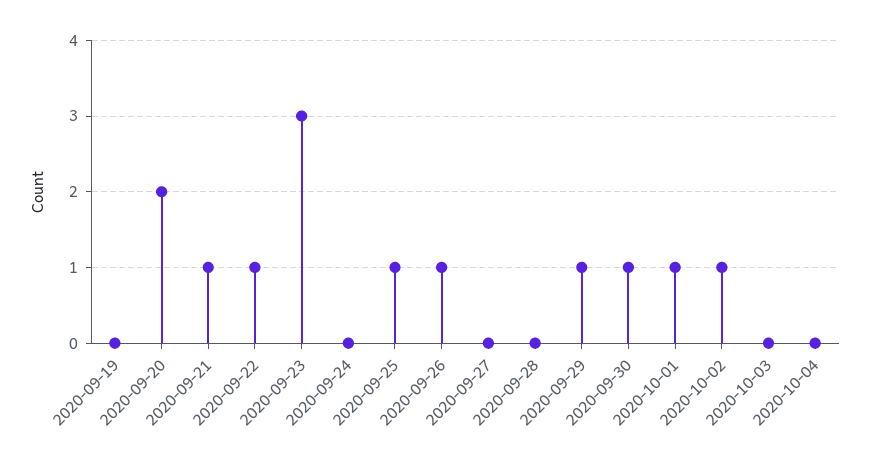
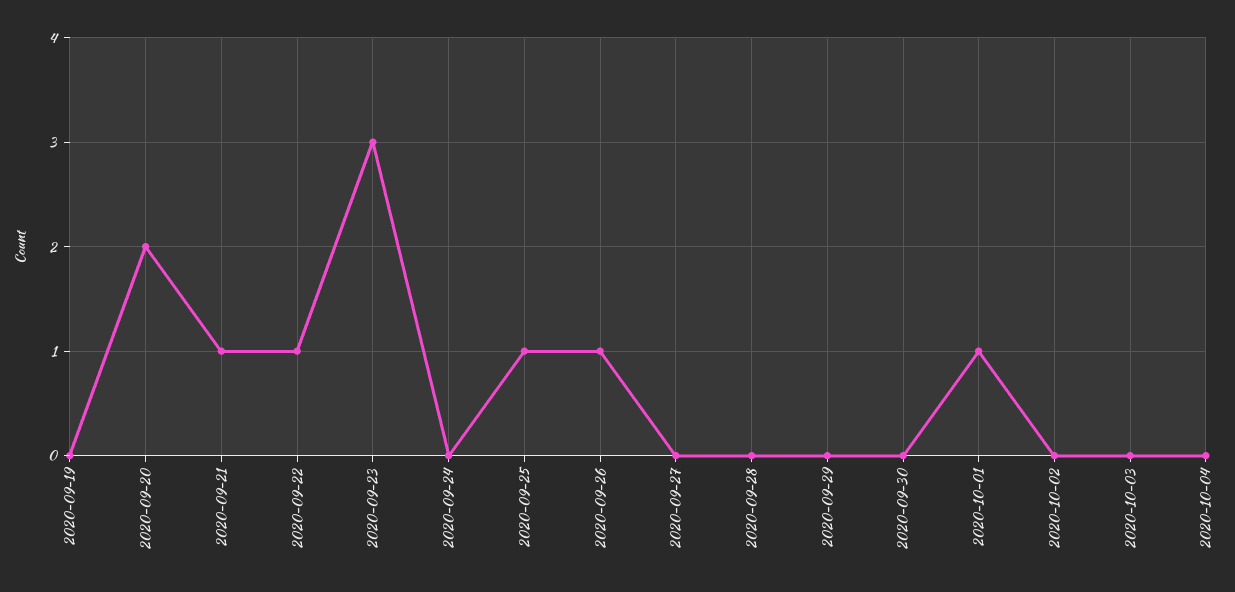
  {
    "2020-09-19": 0,
    "2020-09-20": 2,
    "2020-09-21": 1,
    "2020-09-22": 1,
    "2020-09-23": 3,
    "2020-09-24": 0,
    "2020-09-25": 1,
    "2020-09-26": 1,
    "2020-09-27": 0,
    "2020-09-28": 0,
-   "2020-09-29": 1,
+   "2020-09-29": 0,
-   "2020-09-30": 1,
+   "2020-09-30": 0,
    "2020-10-01": 1,
-   "2020-10-02": 1,
+   "2020-10-02": 0,
    "2020-10-03": 0,
    "2020-10-04": 0
  }

